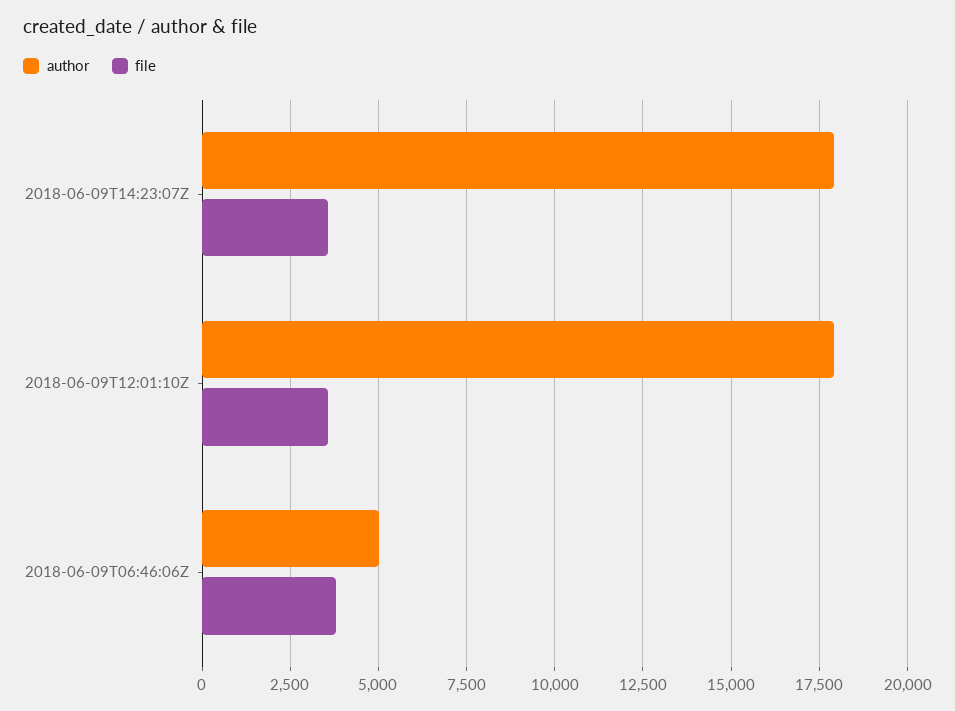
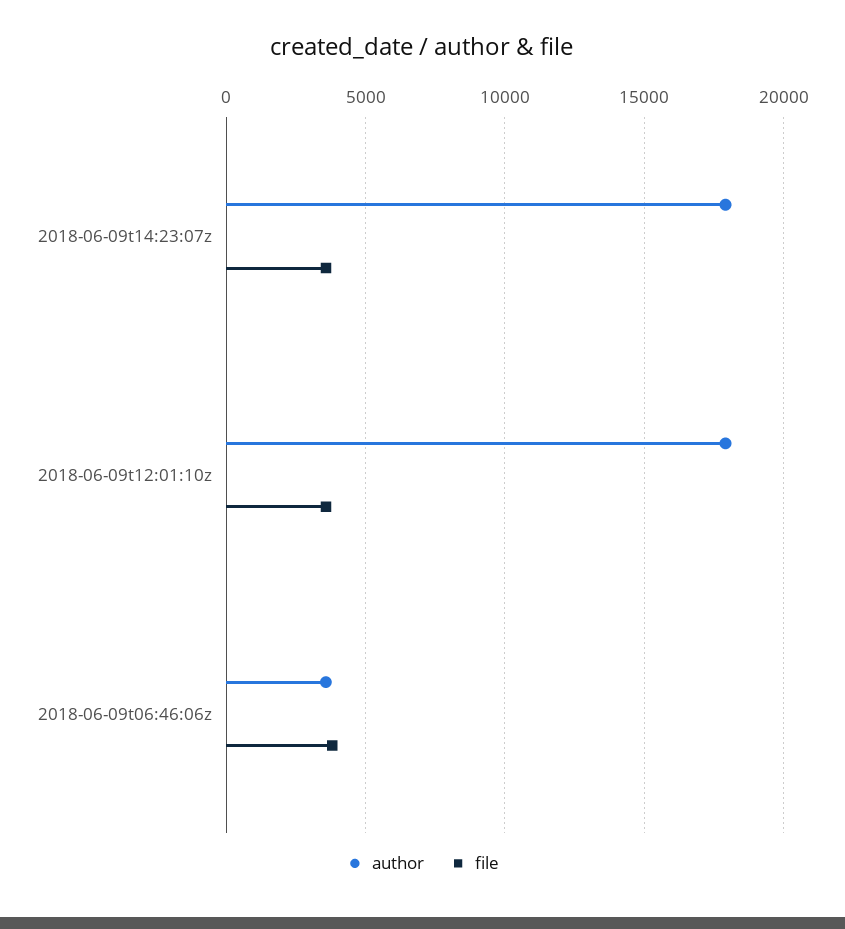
  {
    "author": {
      "2018-06-09T14:23:07Z": 18000,
      "2018-06-09T12:01:10Z": 18000,
-     "2018-06-09T06:46:06Z": 5000
+     "2018-06-09T06:46:06Z": 3500
    },
    "file": {
      "2018-06-09T14:23:07Z": 3500,
      "2018-06-09T12:01:10Z": 3500,
      "2018-06-09T06:46:06Z": 3750
    }
  }

